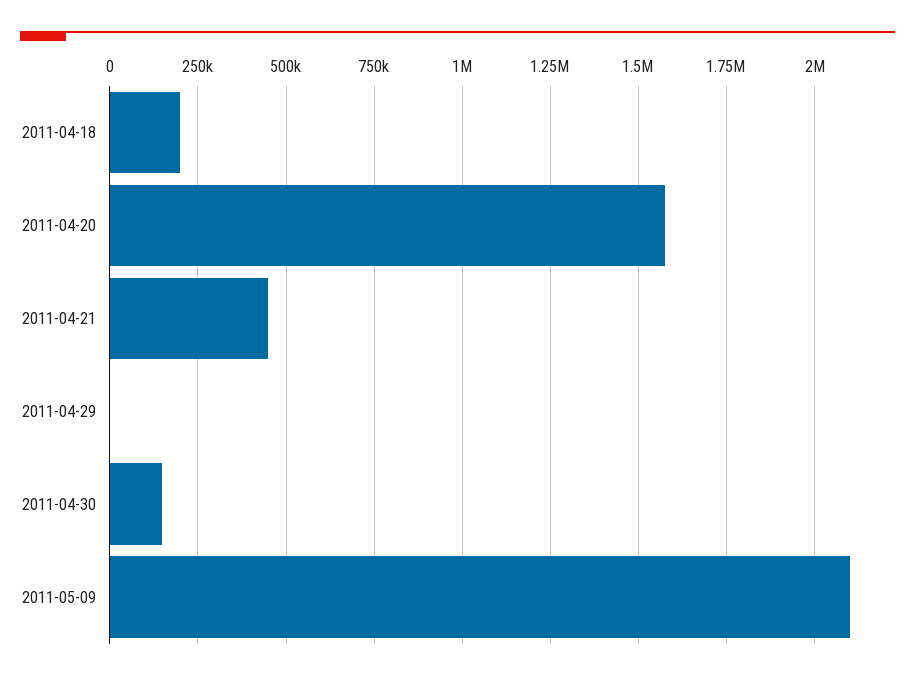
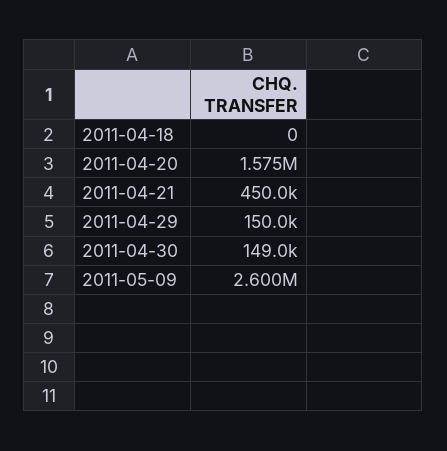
  {
-   "2011-04-18": 200000,
+   "2011-04-18": 0,
    "2011-04-20": 1575000,
    "2011-04-21": 450000,
-   "2011-04-29": 0,
+   "2011-04-29": 150000,
    "2011-04-30": 149000,
-   "2011-05-09": 2100000
+   "2011-05-09": 2600000
  }

